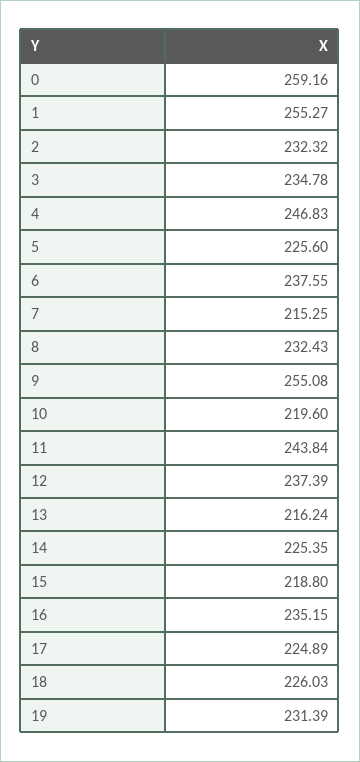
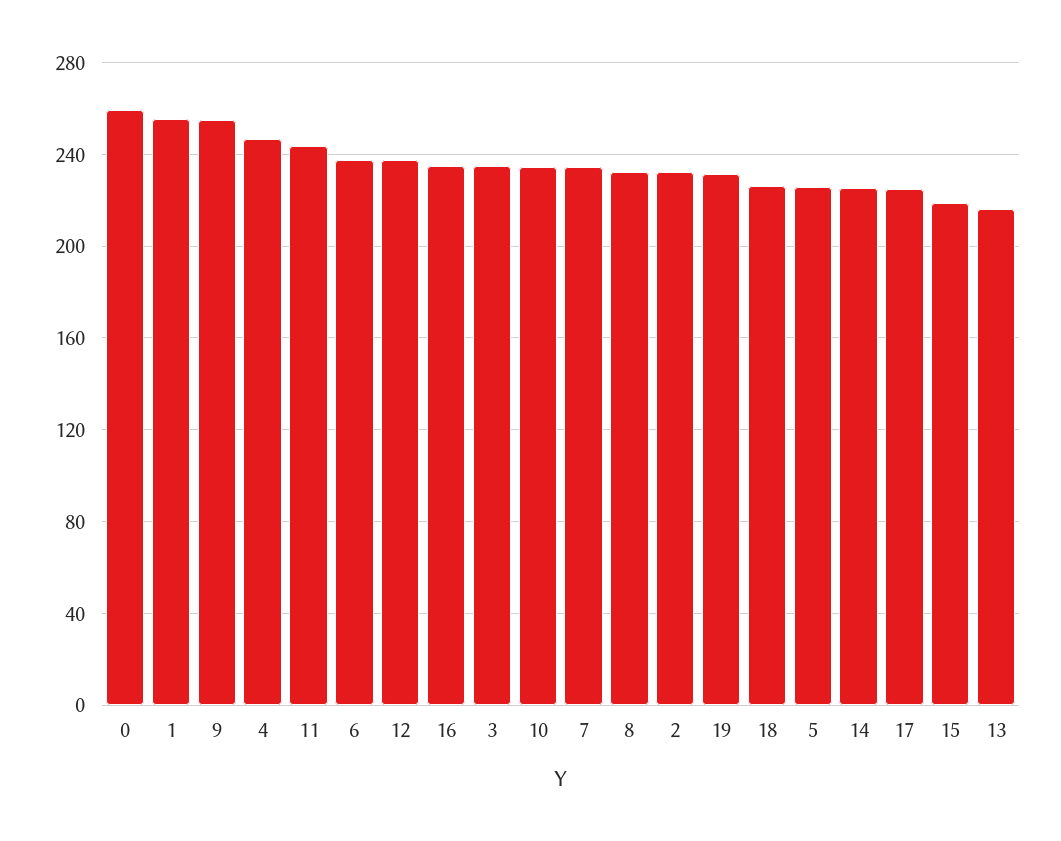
  {
    "0": 259.16,
    "1": 255.27,
    "2": 232.32,
    "3": 234.78,
    "4": 246.83,
    "5": 225.6,
    "6": 237.55,
-   "7": 215.25,
+   "7": 235,
    "8": 232.43,
    "9": 255.08,
-   "10": 219.6,
+   "10": 235,
    "11": 243.84,
    "12": 237.39,
    "13": 216.24,
    "14": 225.35,
    "15": 218.8,
    "16": 235.15,
    "17": 224.89,
    "18": 226.03,
    "19": 231.39
  }

